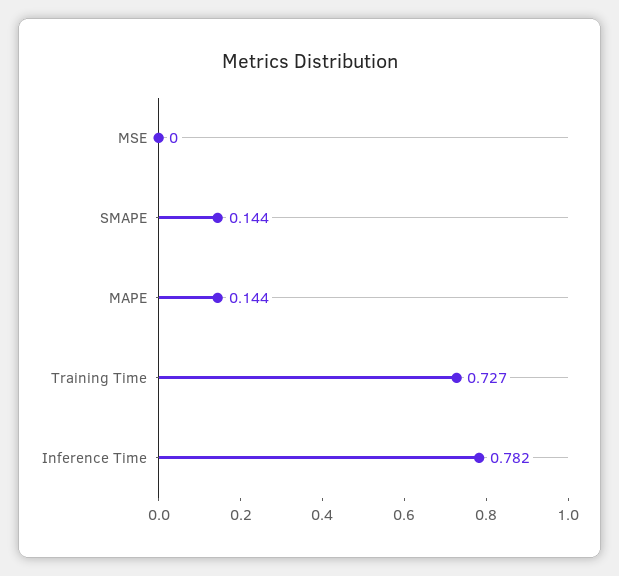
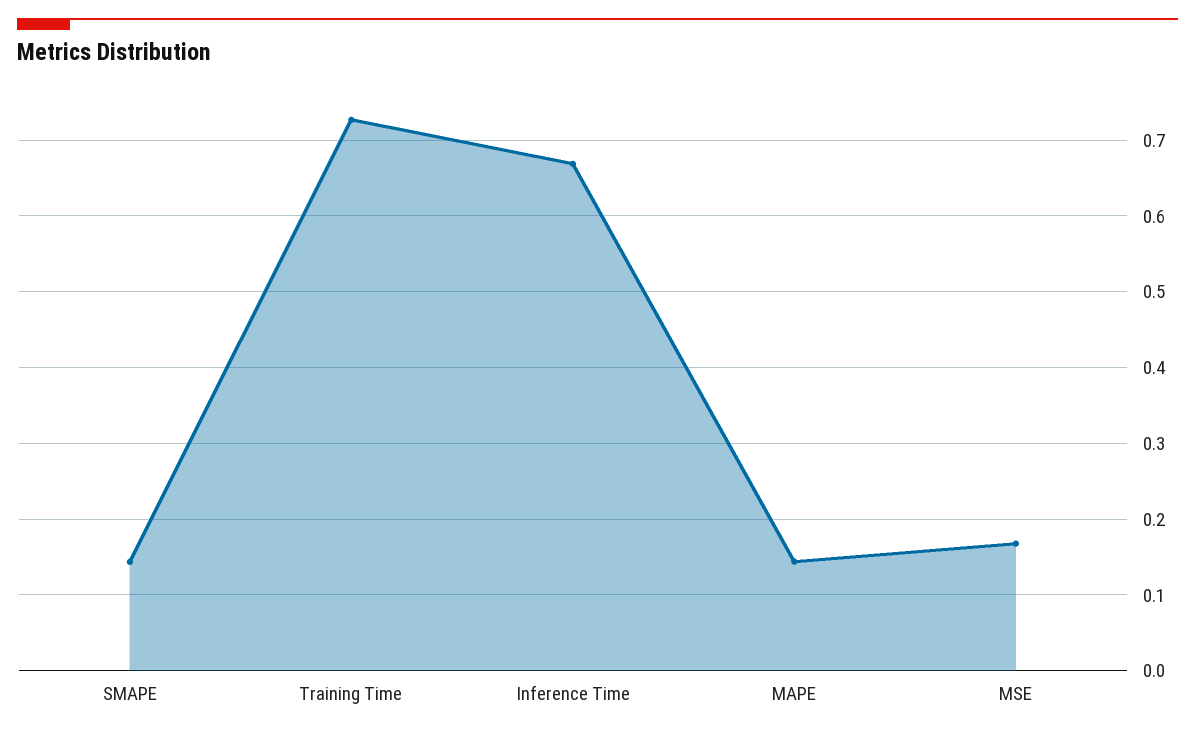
  {
-   "MSE": 0,
+   "MSE": 0.17,
    "SMAPE": 0.144,
    "MAPE": 0.144,
    "Training Time": 0.727,
-   "Inference Time": 0.782
+   "Inference Time": 0.67
  }

